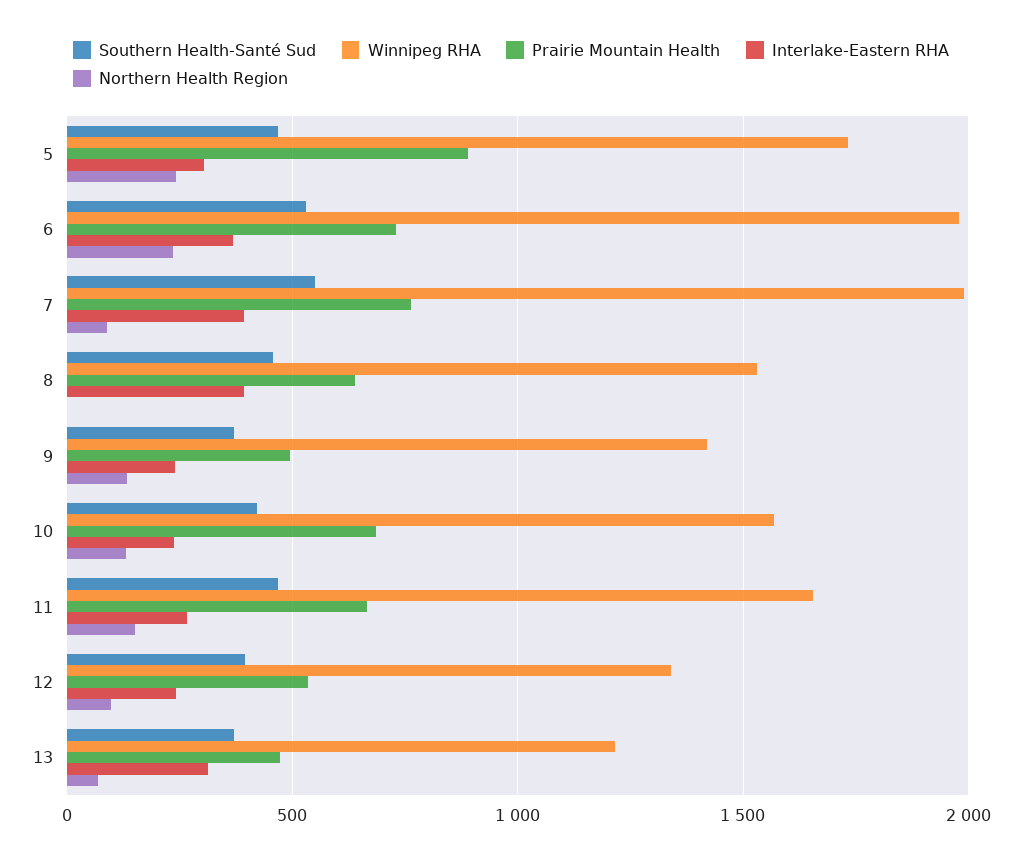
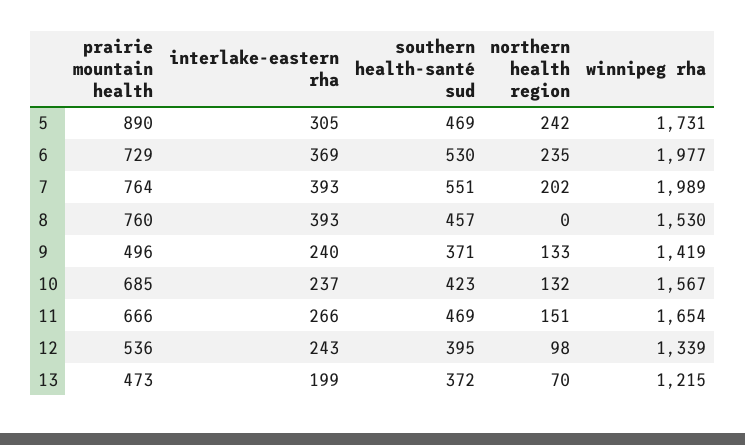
  {
    "Southern Health-Santé Sud": {
      "5": 469,
      "6": 530,
      "7": 551,
      "8": 457,
      "9": 371,
      "10": 423,
      "11": 469,
      "12": 395,
      "13": 372
    },
    "Winnipeg RHA": {
      "5": 1731,
      "6": 1977,
      "7": 1989,
      "8": 1530,
      "9": 1419,
      "10": 1567,
      "11": 1654,
      "12": 1339,
      "13": 1215
    },
    "Prairie Mountain Health": {
      "5": 890,
      "6": 729,
      "7": 764,
-     "8": 650,
+     "8": 760,
      "9": 496,
      "10": 685,
      "11": 666,
      "12": 536,
      "13": 473
    },
    "Interlake-Eastern RHA": {
      "5": 305,
      "6": 369,
      "7": 393,
      "8": 393,
      "9": 240,
      "10": 237,
      "11": 266,
      "12": 243,
-     "13": 300
+     "13": 199
    },
    "Northern Health Region": {
      "5": 242,
      "6": 235,
-     "7": 100,
+     "7": 202,
      "8": 0,
      "9": 133,
      "10": 132,
      "11": 151,
      "12": 98,
      "13": 70
    }
  }

